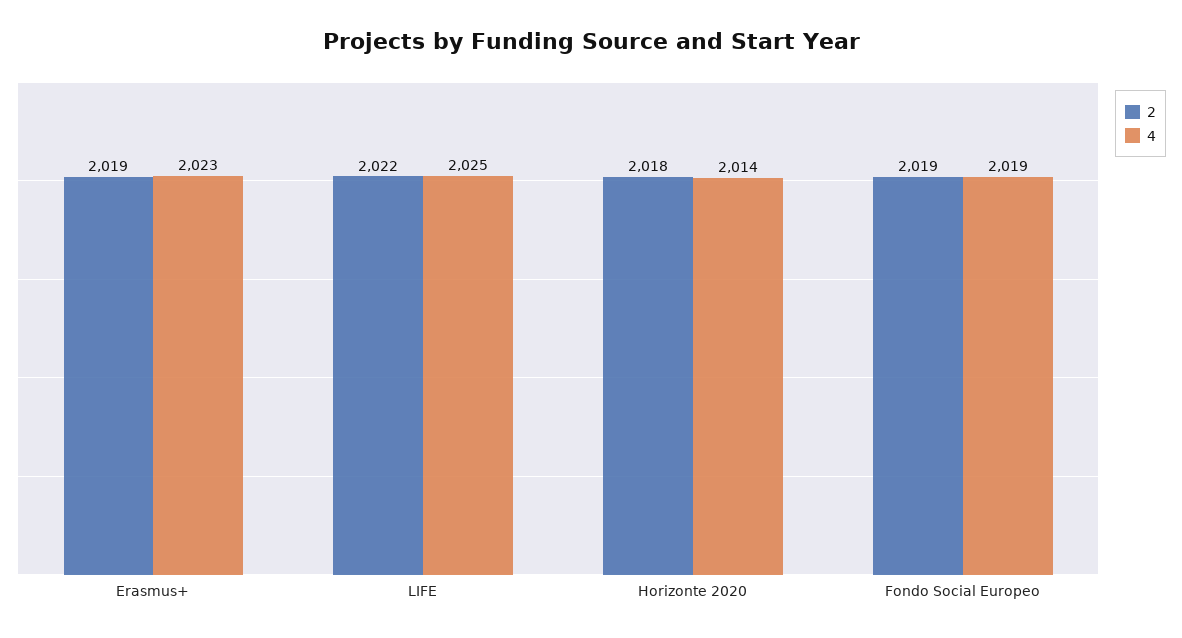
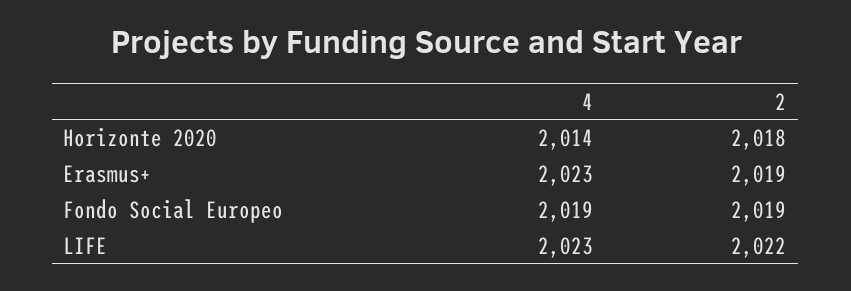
  {
    "2": {
      "Erasmus+": 2019,
      "LIFE": 2022,
      "Horizonte 2020": 2018,
      "Fondo Social Europeo": 2019
    },
    "4": {
      "Erasmus+": 2023,
-     "LIFE": 2025,
+     "LIFE": 2023,
      "Horizonte 2020": 2014,
      "Fondo Social Europeo": 2019
    }
  }

